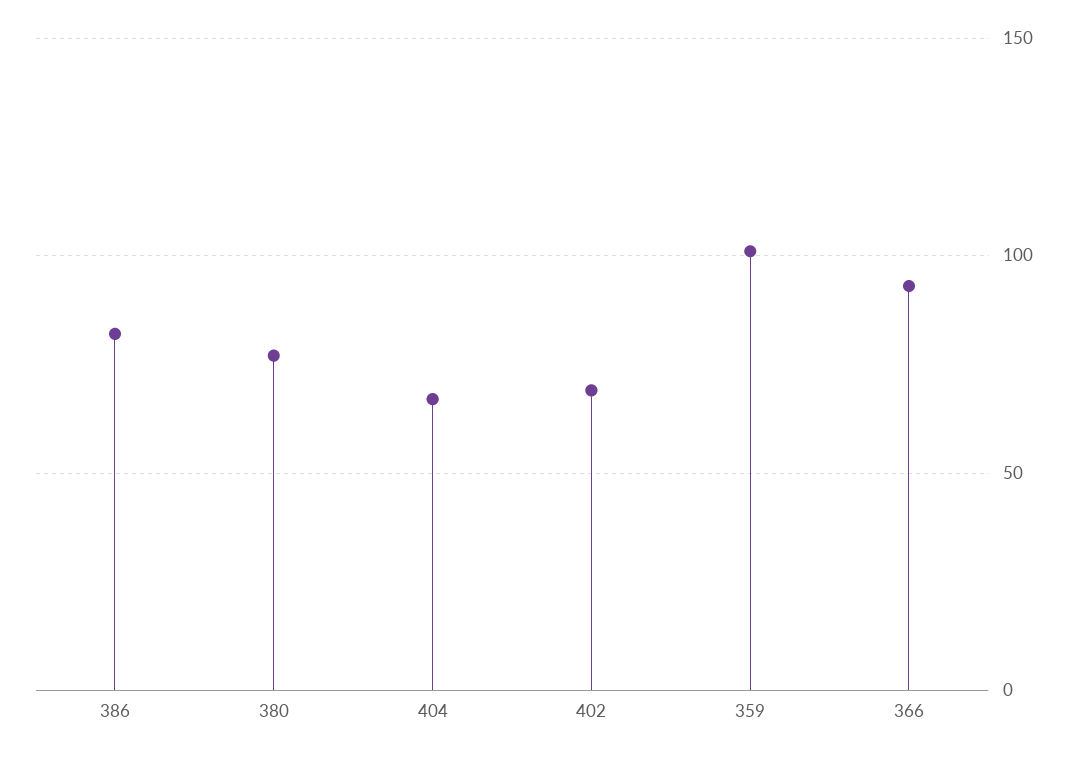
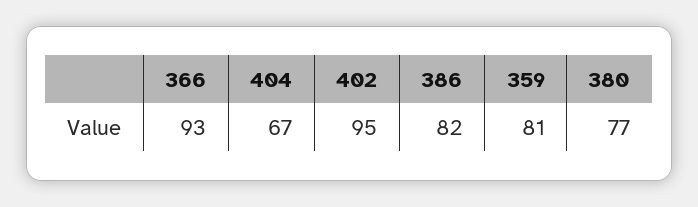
  {
    "386": 82,
    "380": 77,
    "404": 67,
-   "402": 70,
+   "402": 95,
-   "359": 100,
+   "359": 81,
    "366": 93
  }

